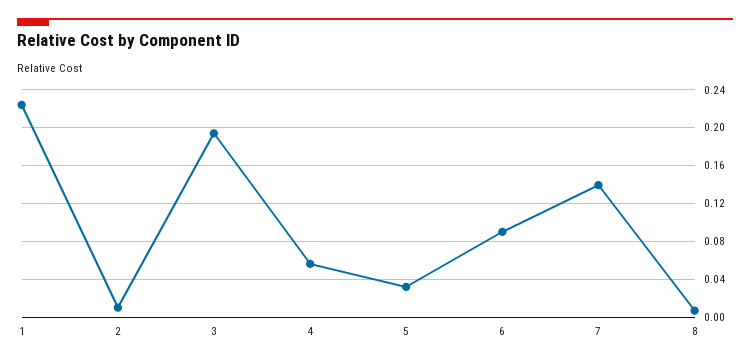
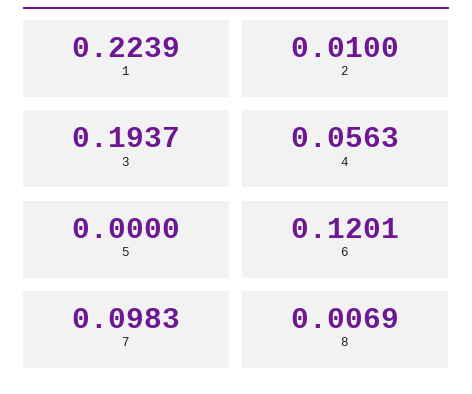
  {
    "1": 0.2239,
    "2": 0.01,
    "3": 0.1937,
    "4": 0.0563,
-   "5": 0.03,
+   "5": 0,
-   "6": 0.09,
+   "6": 0.1201,
-   "7": 0.14,
+   "7": 0.0983,
    "8": 0.0069
  }

